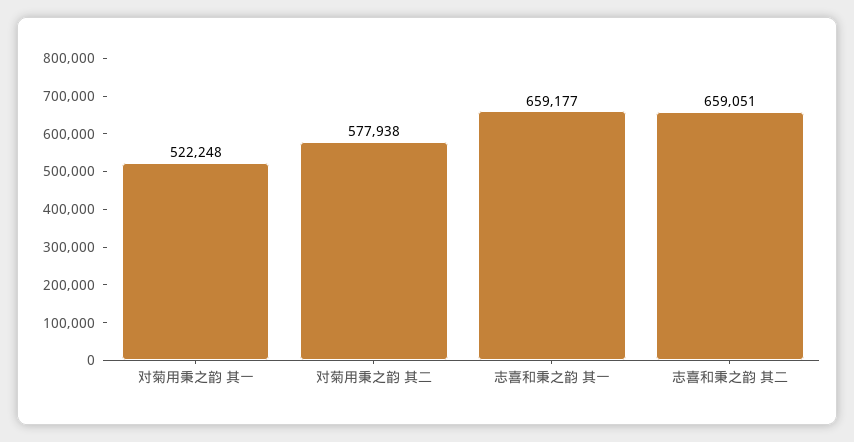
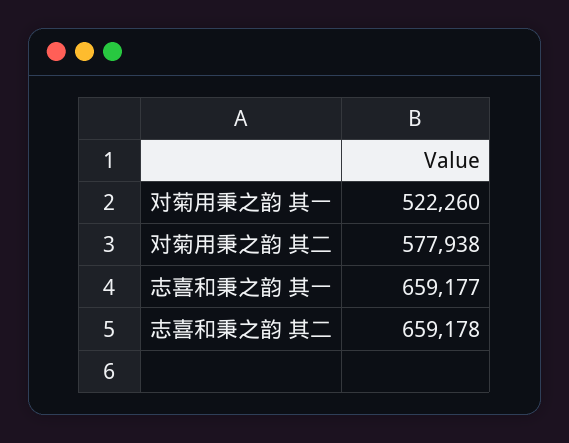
  {
-   "对菊用秉之韵 其一": 522248,
+   "对菊用秉之韵 其一": 522260,
    "对菊用秉之韵 其二": 577938,
    "志喜和秉之韵 其一": 659177,
-   "志喜和秉之韵 其二": 659051
+   "志喜和秉之韵 其二": 659178
  }

